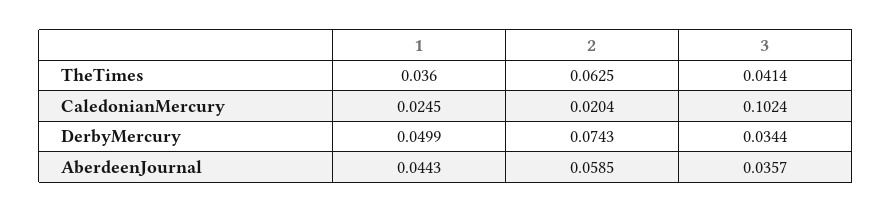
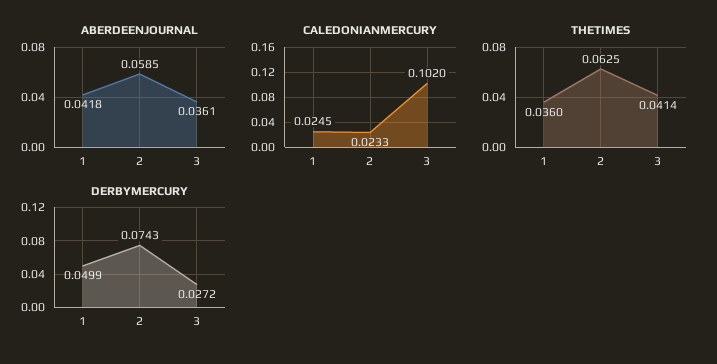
  {
    "TheTimes": {
      "1": 0.036,
      "2": 0.0625,
      "3": 0.0414
    },
    "CaledonianMercury": {
      "1": 0.0245,
-     "2": 0.0204,
+     "2": 0.0233,
-     "3": 0.1024
+     "3": 0.102
    },
    "DerbyMercury": {
      "1": 0.0499,
      "2": 0.0743,
-     "3": 0.0344
+     "3": 0.0272
    },
    "AberdeenJournal": {
-     "1": 0.0443,
+     "1": 0.0418,
      "2": 0.0585,
-     "3": 0.0357
+     "3": 0.0361
    }
  }

